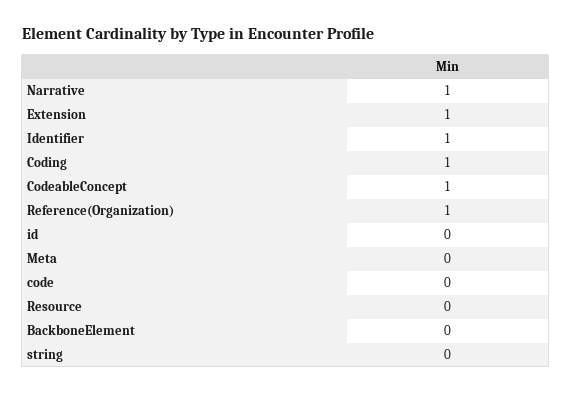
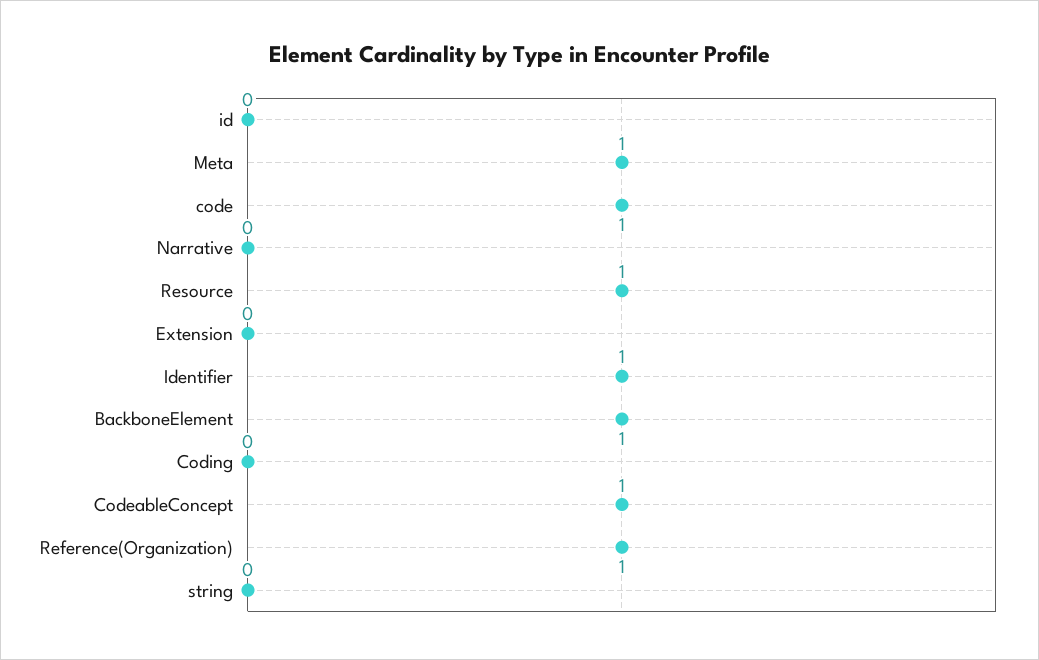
  {
-   "Narrative": 1,
+   "Narrative": 0,
-   "Extension": 1,
+   "Extension": 0,
    "Identifier": 1,
-   "Coding": 1,
+   "Coding": 0,
    "CodeableConcept": 1,
    "Reference(Organization)": 1,
    "id": 0,
-   "Meta": 0,
+   "Meta": 1,
-   "code": 0,
+   "code": 1,
-   "Resource": 0,
+   "Resource": 1,
-   "BackboneElement": 0,
+   "BackboneElement": 1,
    "string": 0
  }

